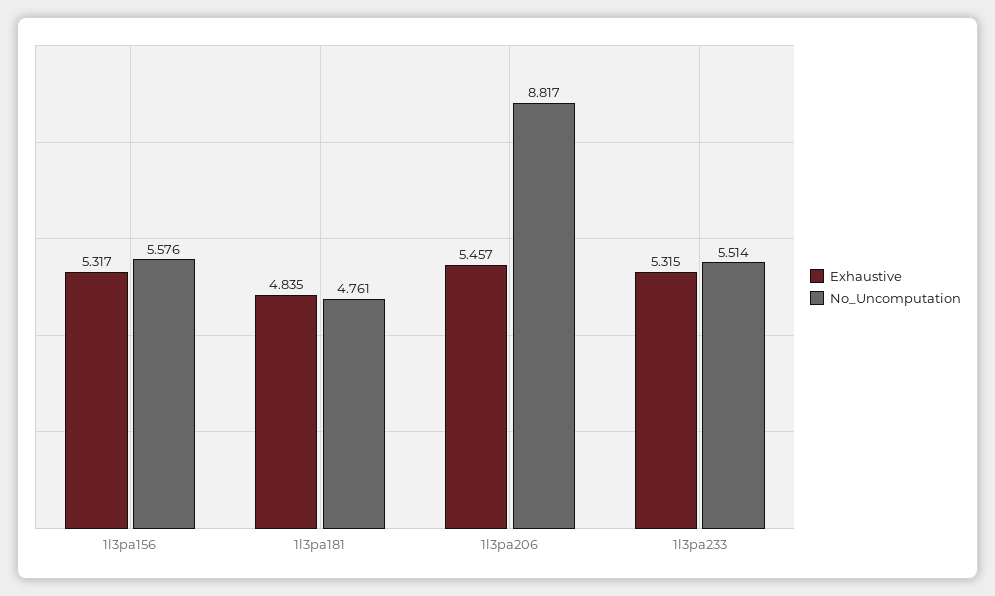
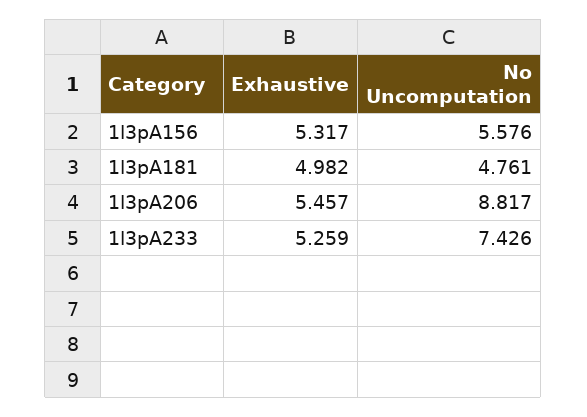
  {
    "Exhaustive": {
      "1l3pa156": 5.317,
-     "1l3pa181": 4.835,
+     "1l3pa181": 4.982,
      "1l3pa206": 5.457,
-     "1l3pa233": 5.315
+     "1l3pa233": 5.259
    },
    "No_Uncomputation": {
      "1l3pa156": 5.576,
      "1l3pa181": 4.761,
      "1l3pa206": 8.817,
-     "1l3pa233": 5.514
+     "1l3pa233": 7.426
    }
  }

